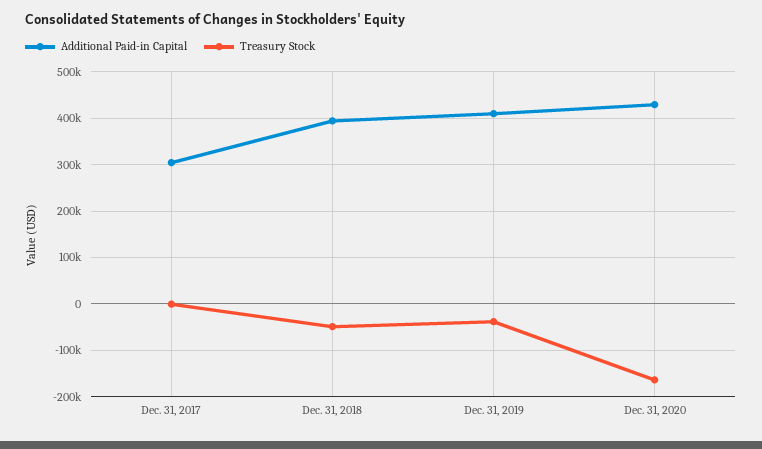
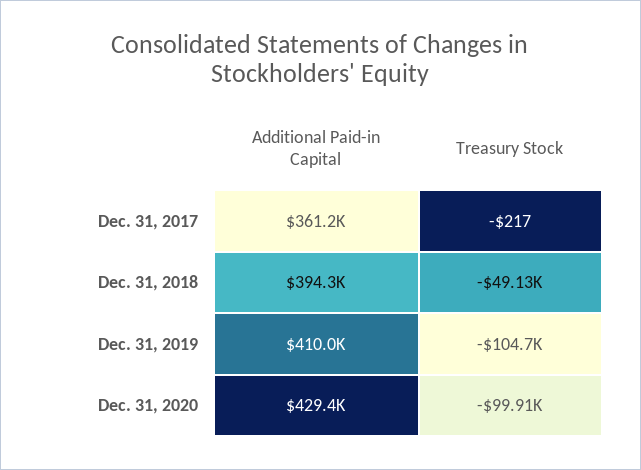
  {
    "Additional Paid-in Capital": {
-     "Dec. 31, 2017": 300000,
+     "Dec. 31, 2017": 361200,
      "Dec. 31, 2018": 394300,
      "Dec. 31, 2019": 410000,
      "Dec. 31, 2020": 429400
    },
    "Treasury Stock": {
      "Dec. 31, 2017": -217,
      "Dec. 31, 2018": -49130,
-     "Dec. 31, 2019": -40000,
+     "Dec. 31, 2019": -104700,
-     "Dec. 31, 2020": -160000
+     "Dec. 31, 2020": -99910
    }
  }

